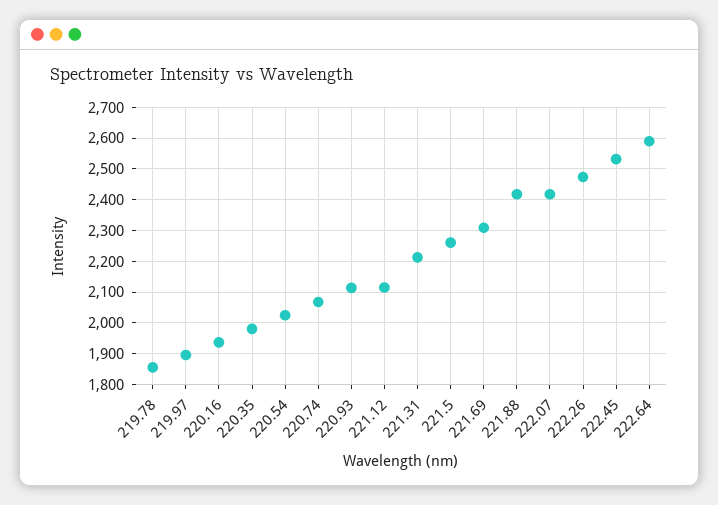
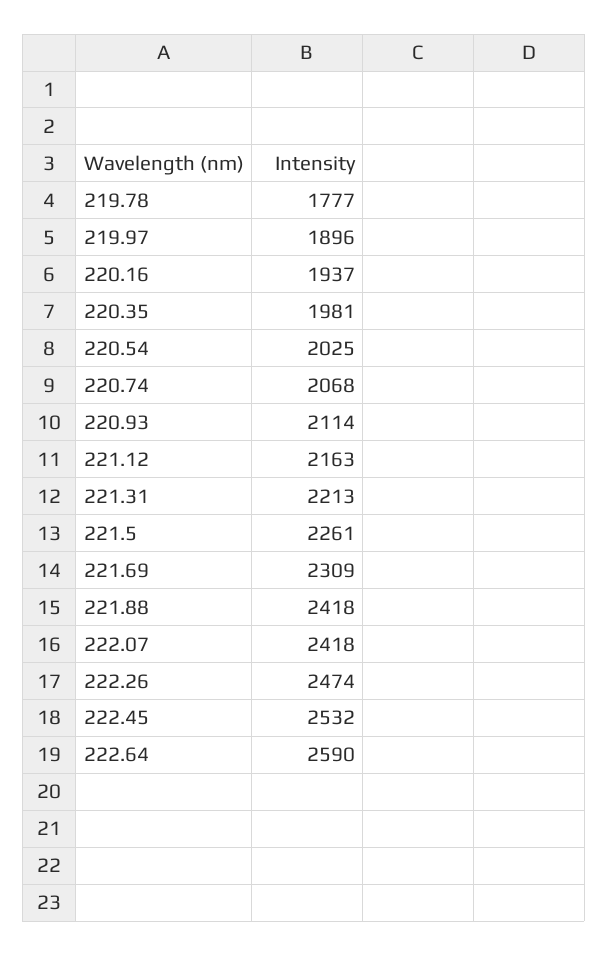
  {
-   "219.78": 1860,
+   "219.78": 1777,
    "219.97": 1896,
    "220.16": 1937,
    "220.35": 1981,
    "220.54": 2025,
    "220.74": 2068,
    "220.93": 2114,
-   "221.12": 2120,
+   "221.12": 2163,
    "221.31": 2213,
    "221.5": 2261,
    "221.69": 2309,
    "221.88": 2418,
    "222.07": 2418,
    "222.26": 2474,
    "222.45": 2532,
    "222.64": 2590
  }

